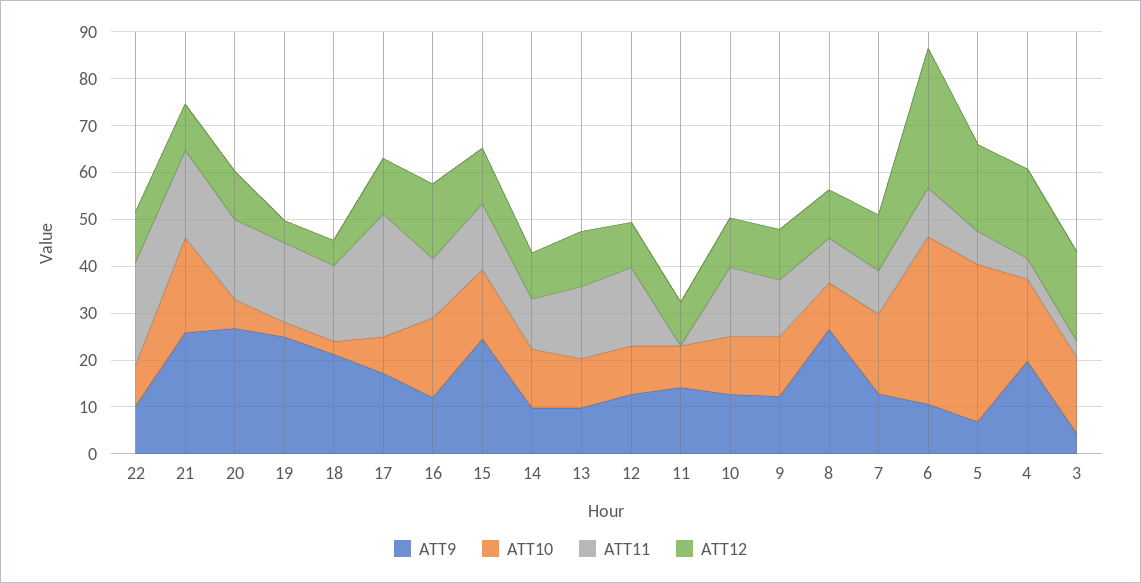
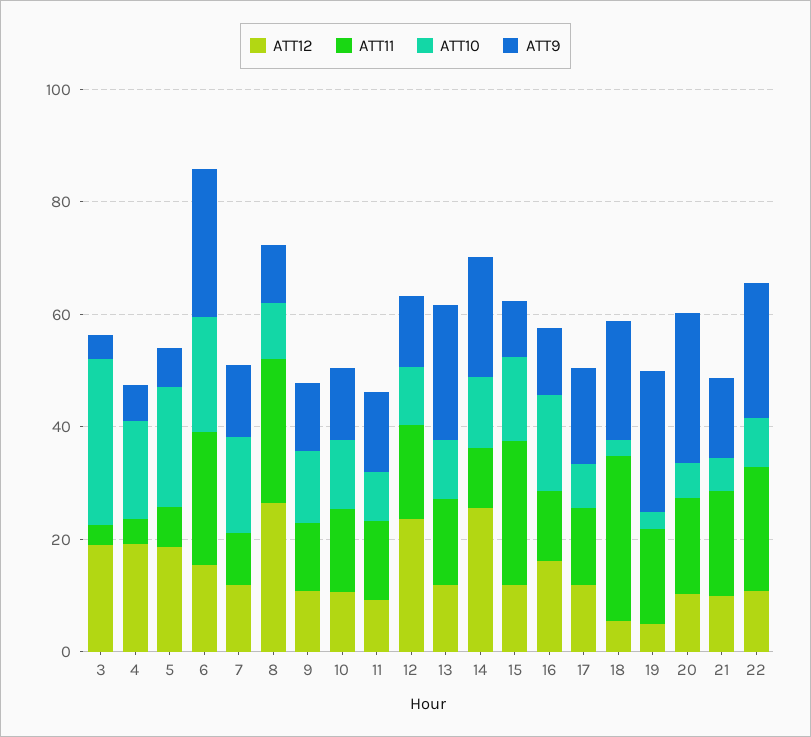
  {
    "ATT9": {
-     "22": 10,
+     "22": 25,
-     "21": 26,
+     "21": 15,
      "20": 26,
      "19": 24,
      "18": 22,
      "17": 18,
      "16": 12,
-     "15": 24,
+     "15": 10,
-     "14": 10,
+     "14": 20,
-     "13": 10,
+     "13": 25,
      "12": 12,
      "11": 14,
      "10": 12,
      "9": 12,
-     "8": 26,
+     "8": 10,
      "7": 12,
-     "6": 10,
+     "6": 25,
      "5": 6,
-     "4": 20,
+     "4": 5,
      "3": 4
    },
    "ATT10": {
      "22": 8,
-     "21": 20,
+     "21": 5,
      "20": 6,
      "19": 4,
      "18": 2,
      "17": 8,
      "16": 18,
      "15": 14,
      "14": 12,
      "13": 10,
      "12": 10,
      "11": 8,
      "10": 12,
      "9": 12,
      "8": 10,
      "7": 18,
-     "6": 36,
+     "6": 20,
-     "5": 34,
+     "5": 20,
      "4": 18,
-     "3": 16
+     "3": 30
    },
    "ATT11": {
      "22": 22,
      "21": 18,
      "20": 18,
      "19": 16,
-     "18": 16,
+     "18": 30,
-     "17": 26,
+     "17": 15,
      "16": 12,
-     "15": 14,
+     "15": 25,
      "14": 10,
      "13": 16,
      "12": 16,
-     "11": 0,
+     "11": 15,
      "10": 14,
      "9": 12,
-     "8": 10,
+     "8": 25,
      "7": 10,
-     "6": 10,
+     "6": 25,
      "5": 8,
      "4": 4,
      "3": 4
    },
    "ATT12": {
      "22": 10,
      "21": 10,
      "20": 10,
      "19": 4,
      "18": 6,
      "17": 12,
      "16": 16,
      "15": 12,
-     "14": 10,
+     "14": 25,
      "13": 12,
-     "12": 10,
+     "12": 25,
      "11": 10,
      "10": 10,
      "9": 10,
-     "8": 10,
+     "8": 25,
      "7": 12,
-     "6": 30,
+     "6": 15,
      "5": 18,
      "4": 20,
      "3": 20
    }
  }

